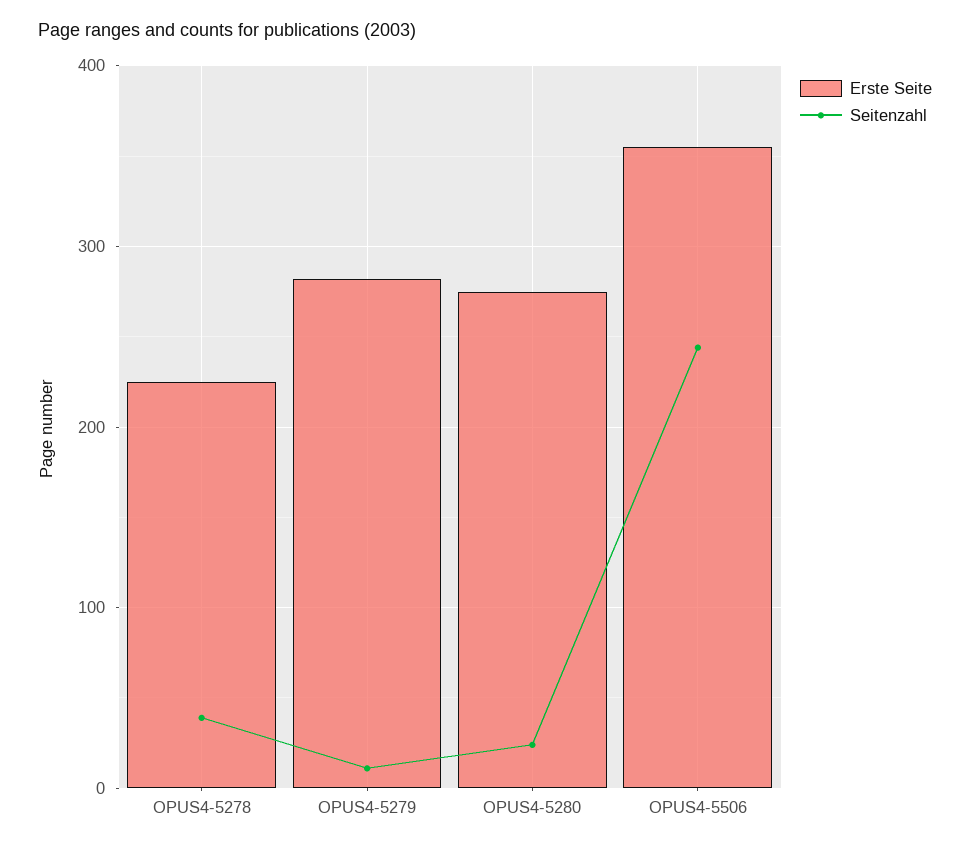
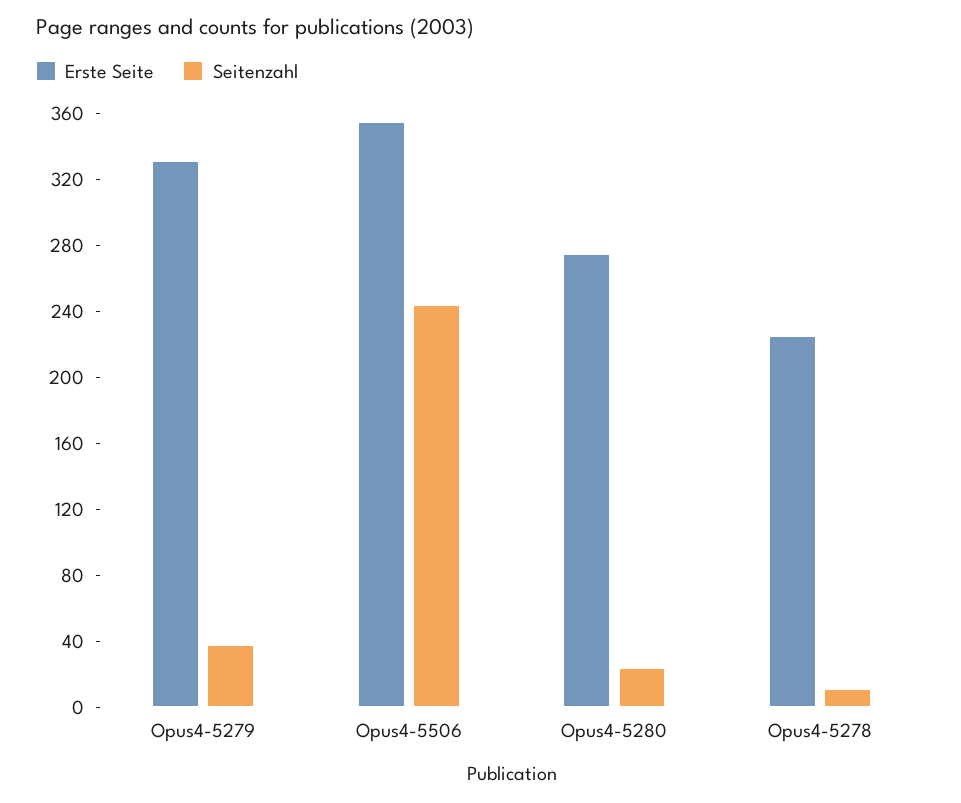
  {
    "Erste Seite": {
      "OPUS4-5278": 230,
-     "OPUS4-5279": 280,
+     "OPUS4-5279": 330,
      "OPUS4-5280": 280,
      "OPUS4-5506": 360
    },
    "Seitenzahl": {
-     "OPUS4-5278": 40,
+     "OPUS4-5278": 10,
-     "OPUS4-5279": 10,
+     "OPUS4-5279": 40,
      "OPUS4-5280": 20,
      "OPUS4-5506": 240
    }
  }

